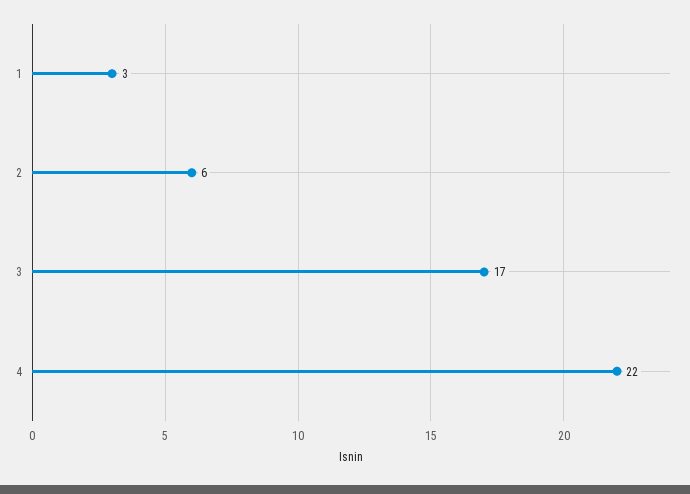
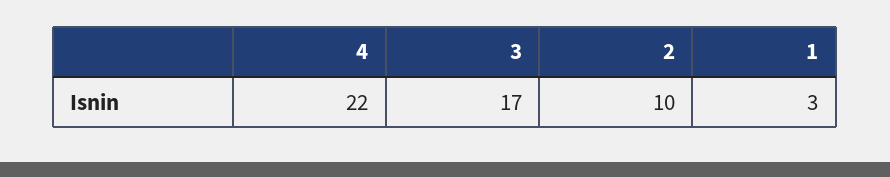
  {
    "1": 3,
-   "2": 6,
+   "2": 10,
    "3": 17,
    "4": 22
  }

